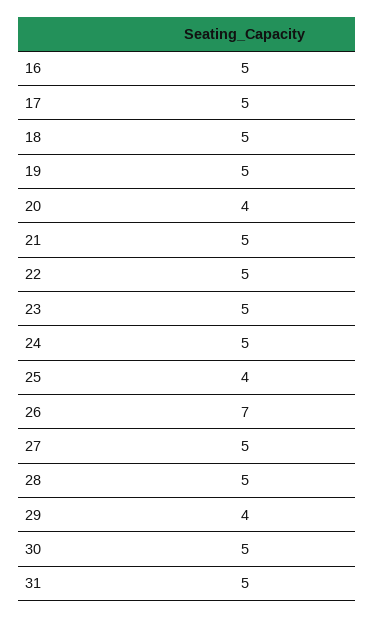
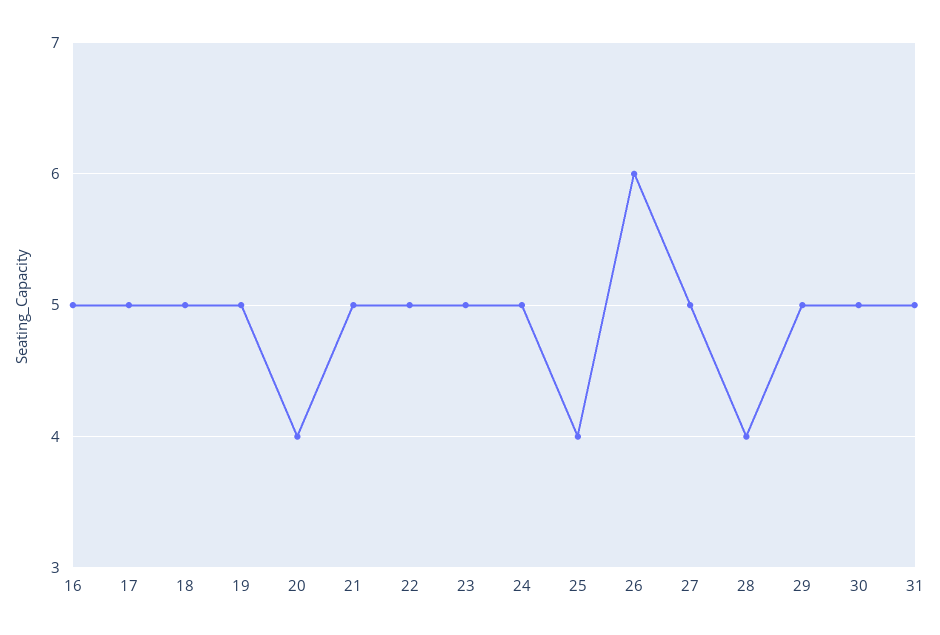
  {
    "16": 5,
    "17": 5,
    "18": 5,
    "19": 5,
    "20": 4,
    "21": 5,
    "22": 5,
    "23": 5,
    "24": 5,
    "25": 4,
-   "26": 7,
+   "26": 6,
    "27": 5,
-   "28": 5,
+   "28": 4,
-   "29": 4,
+   "29": 5,
    "30": 5,
    "31": 5
  }

